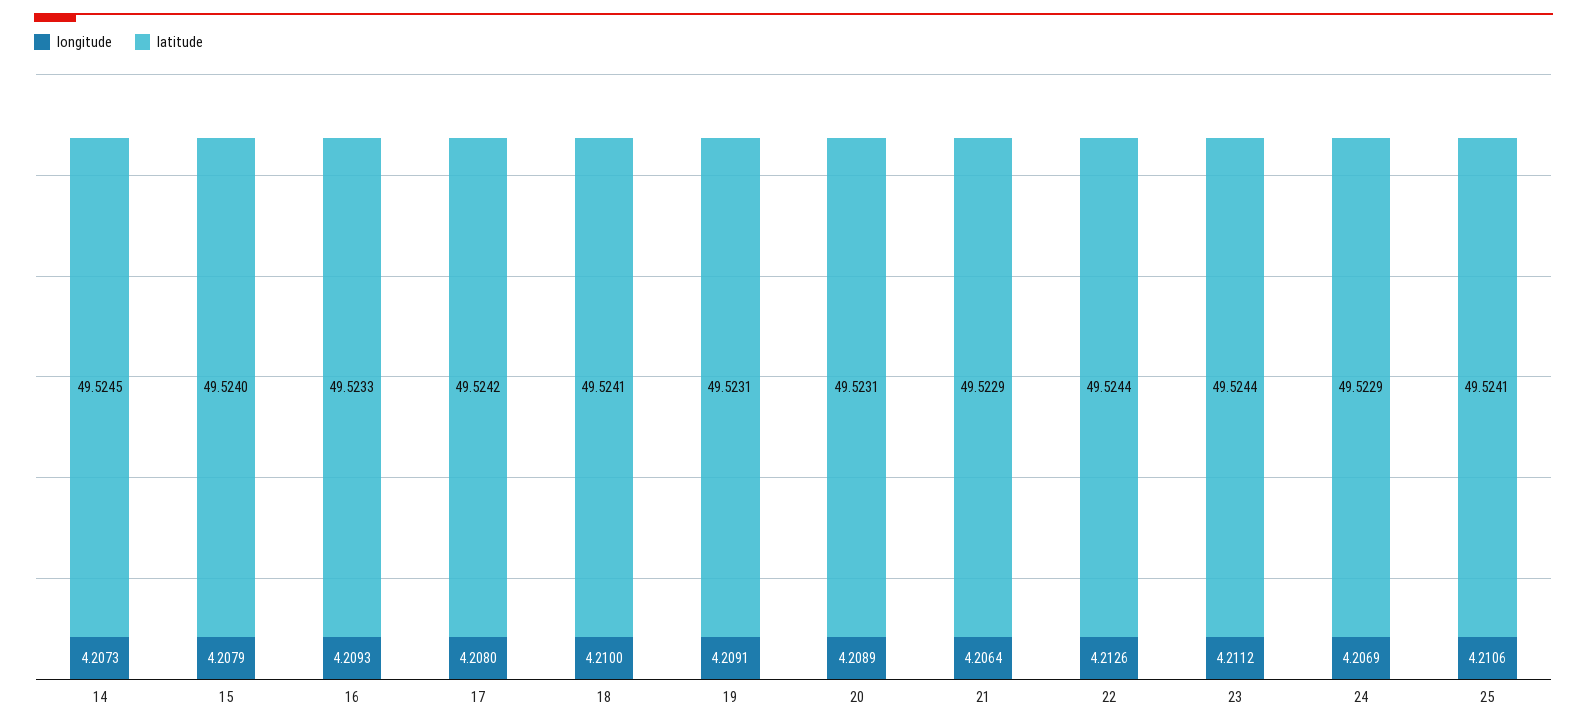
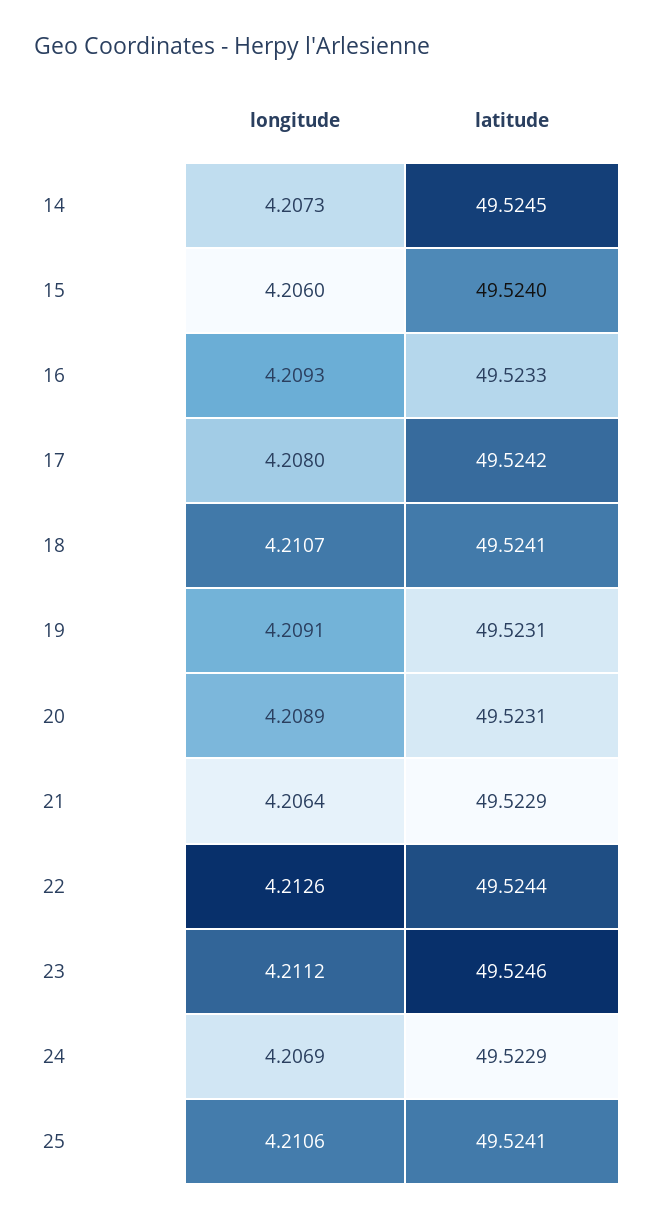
  {
    "longitude": {
      "14": 4.2073,
-     "15": 4.2079,
+     "15": 4.206,
      "16": 4.2093,
      "17": 4.208,
-     "18": 4.21,
+     "18": 4.2107,
      "19": 4.2091,
      "20": 4.2089,
      "21": 4.2064,
      "22": 4.2126,
      "23": 4.2112,
      "24": 4.2069,
      "25": 4.2106
    },
    "latitude": {
      "14": 49.5245,
      "15": 49.524,
      "16": 49.5233,
      "17": 49.5242,
      "18": 49.5241,
      "19": 49.5231,
      "20": 49.5231,
      "21": 49.5229,
      "22": 49.5244,
-     "23": 49.5244,
+     "23": 49.5246,
      "24": 49.5229,
      "25": 49.5241
    }
  }

